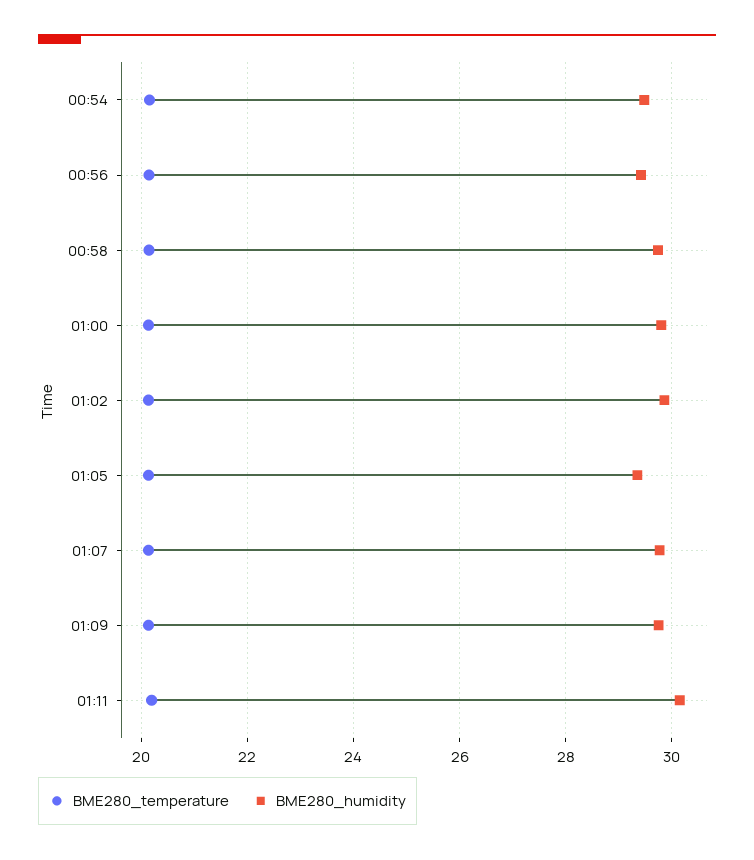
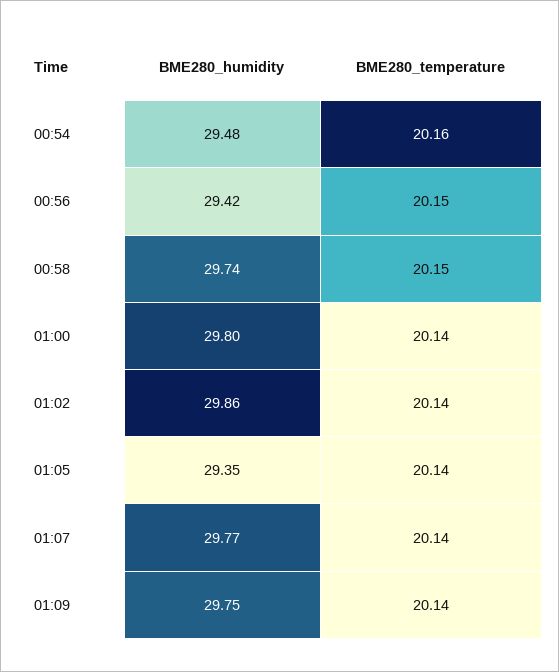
  {
    "BME280_temperature": {
      "00:54": 20.16,
      "00:56": 20.15,
      "00:58": 20.15,
      "01:00": 20.14,
      "01:02": 20.14,
      "01:05": 20.14,
      "01:07": 20.14,
-     "01:09": 20.14,
+     "01:09": 20.14
-     "01:11": 20.2
    },
    "BME280_humidity": {
      "00:54": 29.48,
      "00:56": 29.42,
      "00:58": 29.74,
      "01:00": 29.8,
      "01:02": 29.86,
      "01:05": 29.35,
      "01:07": 29.77,
-     "01:09": 29.75,
+     "01:09": 29.75
-     "01:11": 30.2
    }
  }

